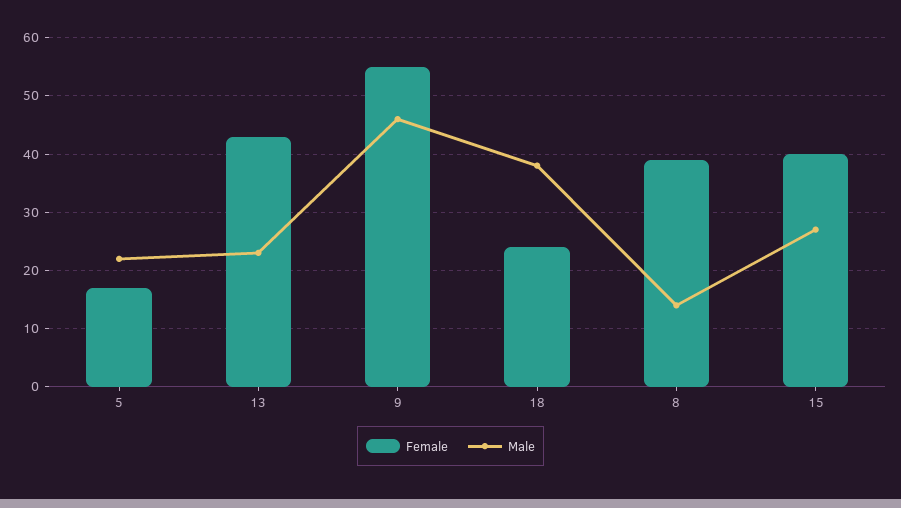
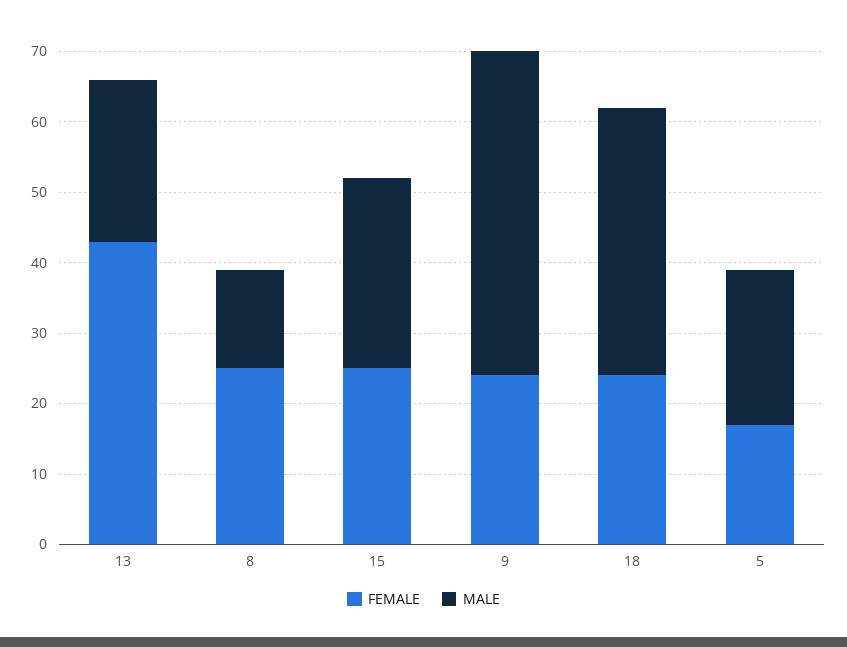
  {
    "Female": {
      "5": 15,
      "13": 45,
-     "9": 55,
+     "9": 25,
      "18": 25,
-     "8": 40,
+     "8": 25,
-     "15": 40
+     "15": 25
    },
    "Male": {
      "5": 20,
      "13": 25,
      "9": 45,
      "18": 40,
      "8": 15,
      "15": 25
    }
  }

